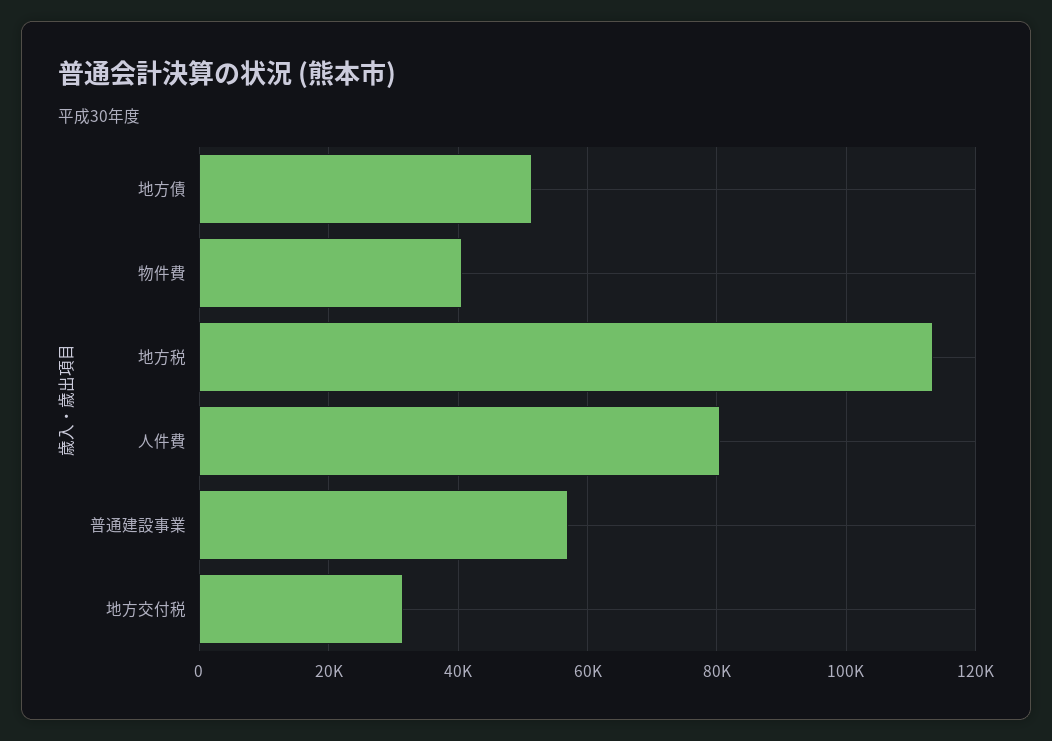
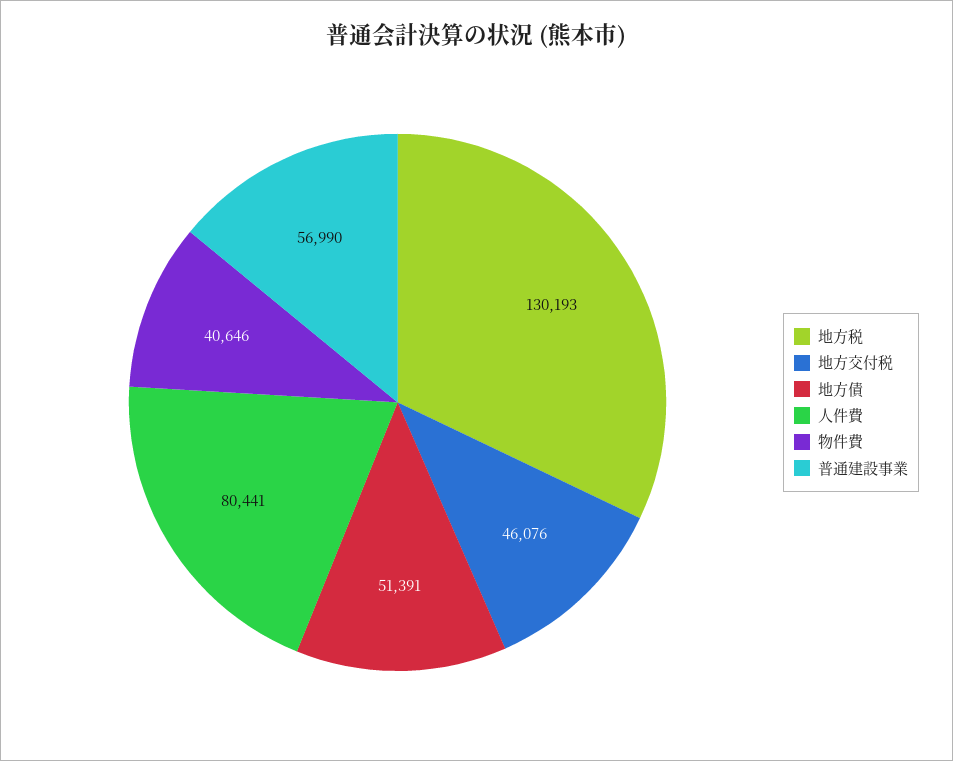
  {
    "地方債": 51391,
    "物件費": 40646,
-   "地方税": 114000,
+   "地方税": 130193,
    "人件費": 80441,
    "普通建設事業": 56990,
-   "地方交付税": 32000
+   "地方交付税": 46076
  }

